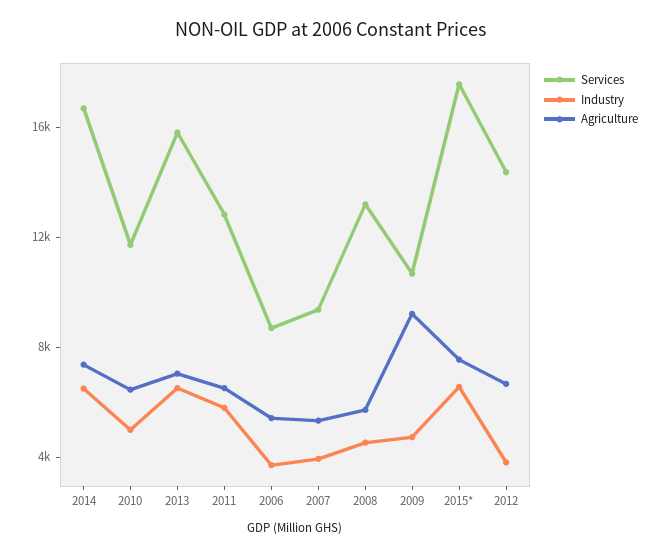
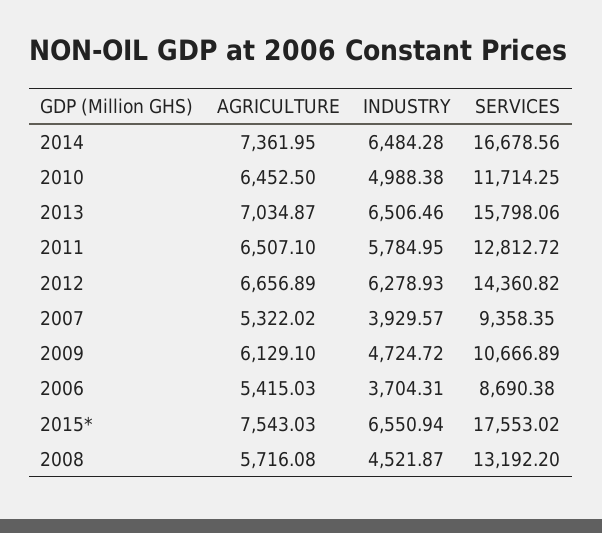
  {
    "Services": {
      "2014": 16678.56,
      "2010": 11714.25,
      "2013": 15798.06,
      "2011": 12812.72,
      "2006": 8690.38,
      "2007": 9358.35,
      "2008": 13192.2,
      "2009": 10666.89,
      "2015*": 17553.02,
      "2012": 14360.82
    },
    "Industry": {
      "2014": 6484.28,
      "2010": 4988.38,
      "2013": 6506.46,
      "2011": 5784.95,
      "2006": 3704.31,
      "2007": 3929.57,
      "2008": 4521.87,
      "2009": 4724.72,
      "2015*": 6550.94,
-     "2012": 4000
+     "2012": 6278.93
    },
    "Agriculture": {
      "2014": 7361.95,
      "2010": 6452.5,
      "2013": 7034.87,
      "2011": 6507.1,
      "2006": 5415.03,
      "2007": 5322.02,
      "2008": 5716.08,
-     "2009": 9000,
+     "2009": 6129.1,
      "2015*": 7543.03,
      "2012": 6656.89
    }
  }

